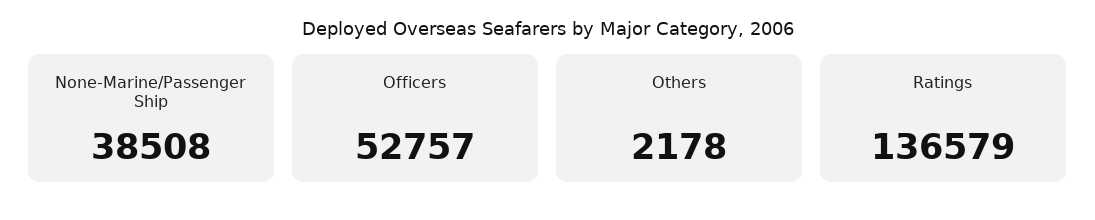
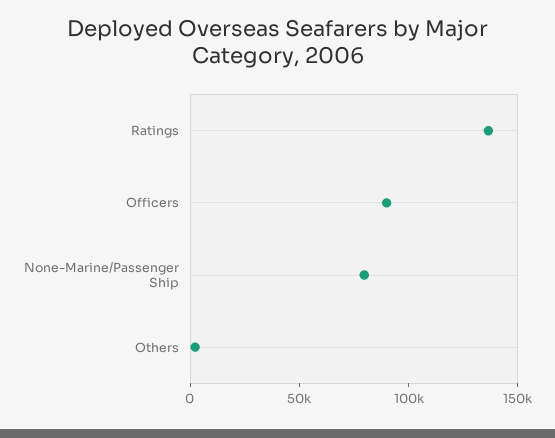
  {
-   "None-Marine/Passenger Ship": 38508,
+   "None-Marine/Passenger Ship": 80000,
-   "Officers": 52757,
+   "Officers": 90000,
    "Others": 2178,
    "Ratings": 136579
  }

